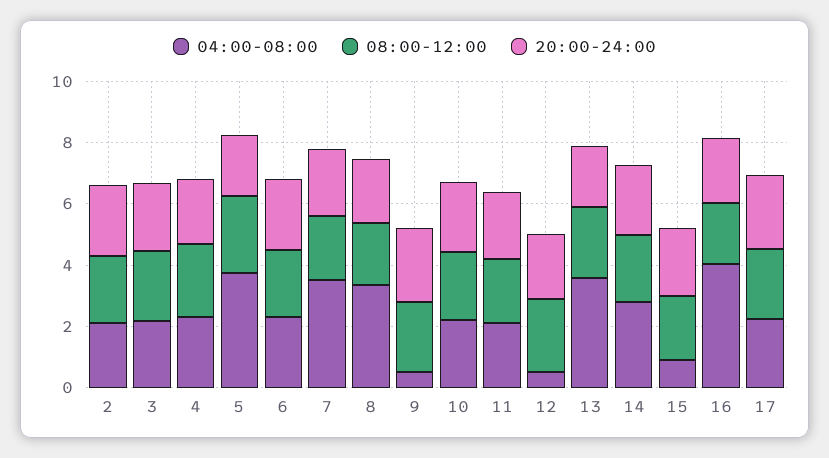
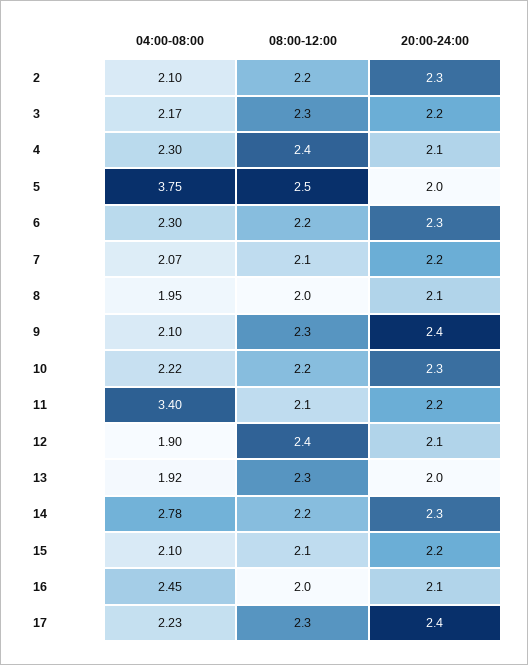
  {
    "04:00-08:00": {
      "2": 2.1,
      "3": 2.17,
      "4": 2.3,
      "5": 3.75,
      "6": 2.3,
-     "7": 3.5,
+     "7": 2.07,
-     "8": 3.5,
+     "8": 1.95,
-     "9": 0.5,
+     "9": 2.1,
      "10": 2.22,
-     "11": 2,
+     "11": 3.4,
-     "12": 0.5,
+     "12": 1.9,
-     "13": 3.5,
+     "13": 1.92,
      "14": 2.78,
-     "15": 1,
+     "15": 2.1,
-     "16": 4,
+     "16": 2.45,
      "17": 2.23
    },
    "08:00-12:00": {
      "2": 2.2,
      "3": 2.3,
      "4": 2.4,
      "5": 2.5,
      "6": 2.2,
      "7": 2.1,
      "8": 2,
      "9": 2.3,
      "10": 2.2,
      "11": 2.1,
      "12": 2.4,
      "13": 2.3,
      "14": 2.2,
      "15": 2.1,
      "16": 2,
      "17": 2.3
    },
    "20:00-24:00": {
      "2": 2.3,
      "3": 2.2,
      "4": 2.1,
      "5": 2,
      "6": 2.3,
      "7": 2.2,
      "8": 2.1,
      "9": 2.4,
      "10": 2.3,
      "11": 2.2,
      "12": 2.1,
      "13": 2,
      "14": 2.3,
      "15": 2.2,
      "16": 2.1,
      "17": 2.4
    }
  }

